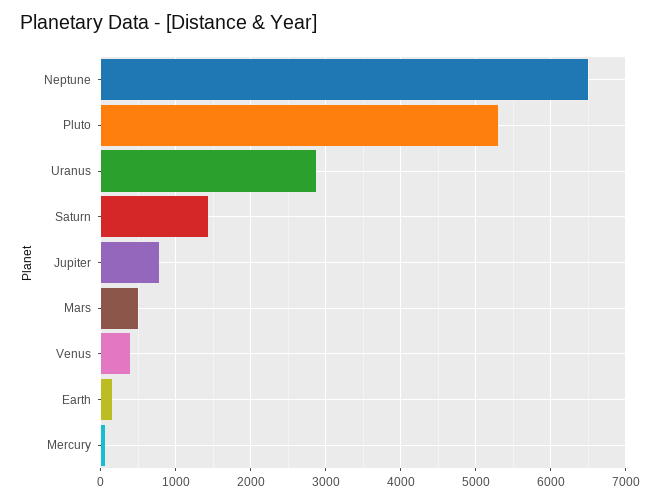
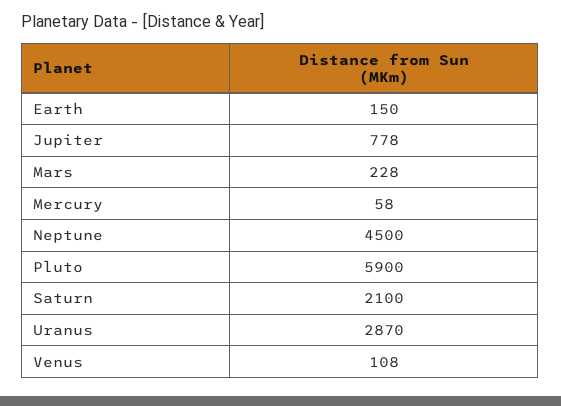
  {
-   "Neptune": 6500,
+   "Neptune": 4500,
-   "Pluto": 5300,
+   "Pluto": 5900,
    "Uranus": 2870,
-   "Saturn": 1400,
+   "Saturn": 2100,
    "Jupiter": 778,
-   "Mars": 500,
+   "Mars": 228,
-   "Venus": 400,
+   "Venus": 108,
    "Earth": 150,
    "Mercury": 58
  }

